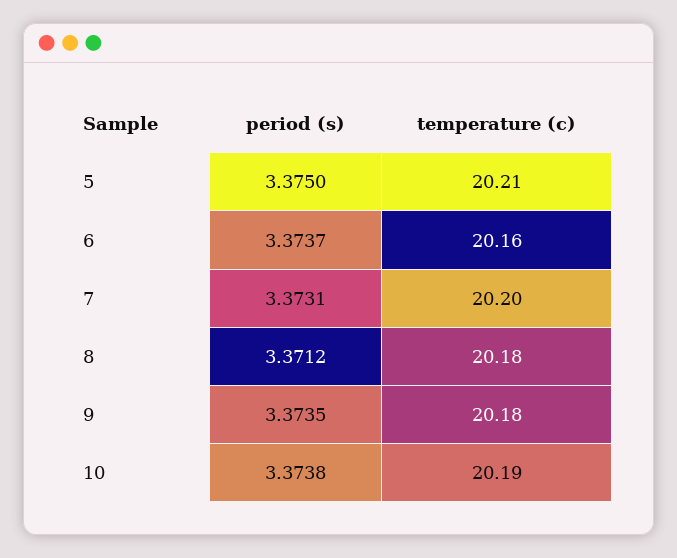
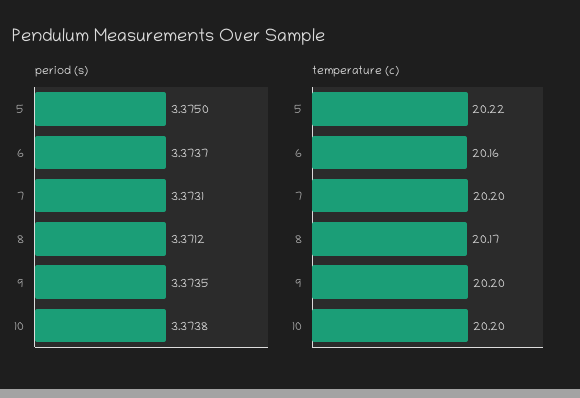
  {
    "period (s)": {
      "5": 3.375,
      "6": 3.3737,
      "7": 3.3731,
      "8": 3.3712,
      "9": 3.3735,
      "10": 3.3738
    },
    "temperature (c)": {
-     "5": 20.21,
+     "5": 20.22,
      "6": 20.16,
      "7": 20.2,
-     "8": 20.18,
+     "8": 20.17,
-     "9": 20.18,
+     "9": 20.2,
-     "10": 20.19
+     "10": 20.2
    }
  }

